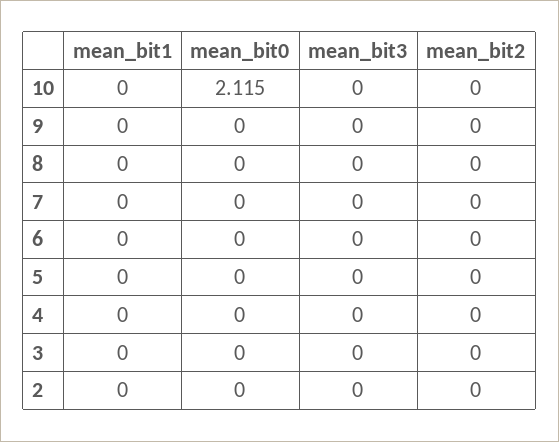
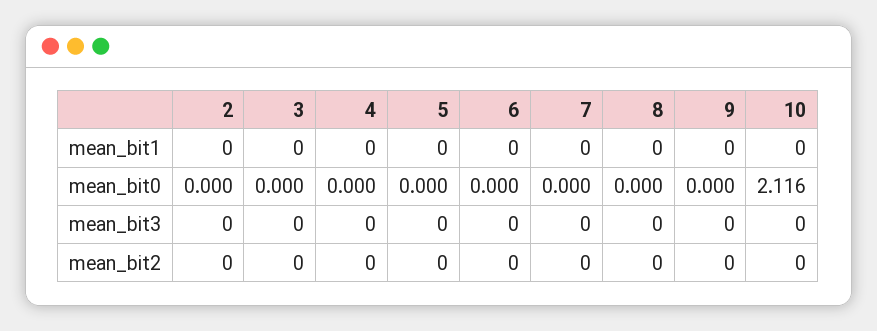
  {
    "mean_bit1": {
      "10": 0,
      "9": 0,
      "8": 0,
      "7": 0,
      "6": 0,
      "5": 0,
      "4": 0,
      "3": 0,
      "2": 0
    },
    "mean_bit0": {
-     "10": 2.115,
+     "10": 2.116,
      "9": 0,
      "8": 0,
      "7": 0,
      "6": 0,
      "5": 0,
      "4": 0,
      "3": 0,
      "2": 0
    },
    "mean_bit3": {
      "10": 0,
      "9": 0,
      "8": 0,
      "7": 0,
      "6": 0,
      "5": 0,
      "4": 0,
      "3": 0,
      "2": 0
    },
    "mean_bit2": {
      "10": 0,
      "9": 0,
      "8": 0,
      "7": 0,
      "6": 0,
      "5": 0,
      "4": 0,
      "3": 0,
      "2": 0
    }
  }

